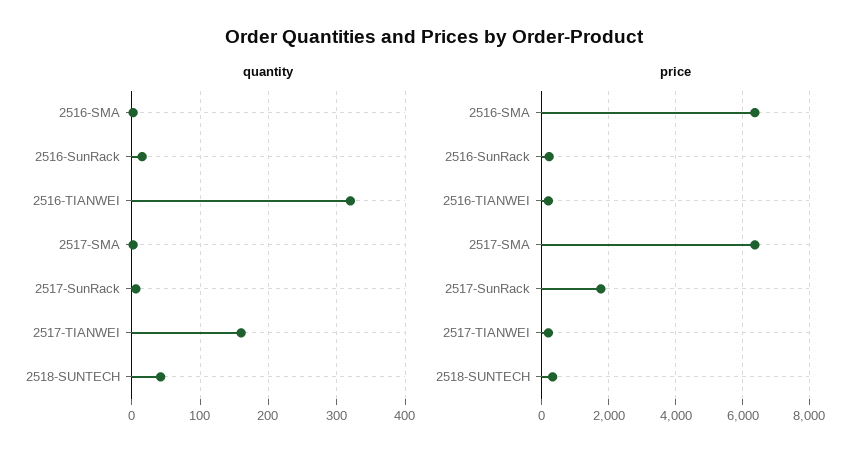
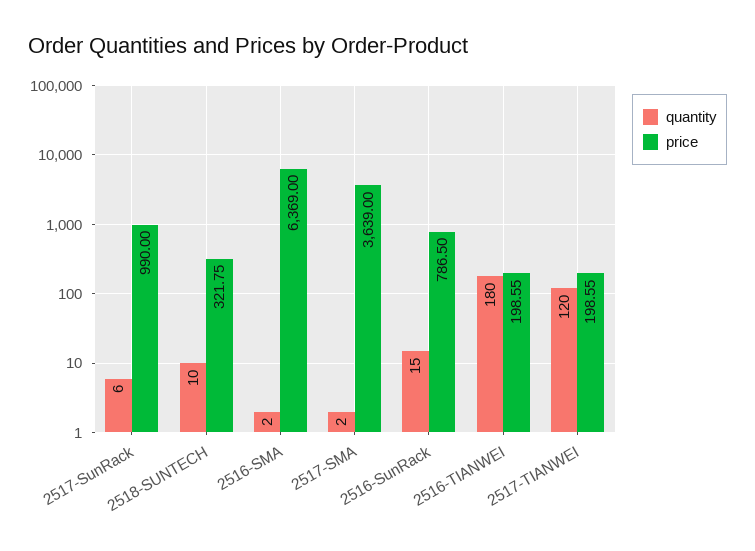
  {
    "quantity": {
      "2516-SMA": 2,
      "2516-SunRack": 15,
-     "2516-TIANWEI": 320,
+     "2516-TIANWEI": 180,
      "2517-SMA": 2,
      "2517-SunRack": 6,
-     "2517-TIANWEI": 160,
+     "2517-TIANWEI": 120,
-     "2518-SUNTECH": 40
+     "2518-SUNTECH": 10
    },
    "price": {
      "2516-SMA": 6369,
-     "2516-SunRack": 200,
+     "2516-SunRack": 786.5,
      "2516-TIANWEI": 198.55,
-     "2517-SMA": 6400,
+     "2517-SMA": 3639,
-     "2517-SunRack": 1800,
+     "2517-SunRack": 990,
      "2517-TIANWEI": 198.55,
      "2518-SUNTECH": 321.75
    }
  }

